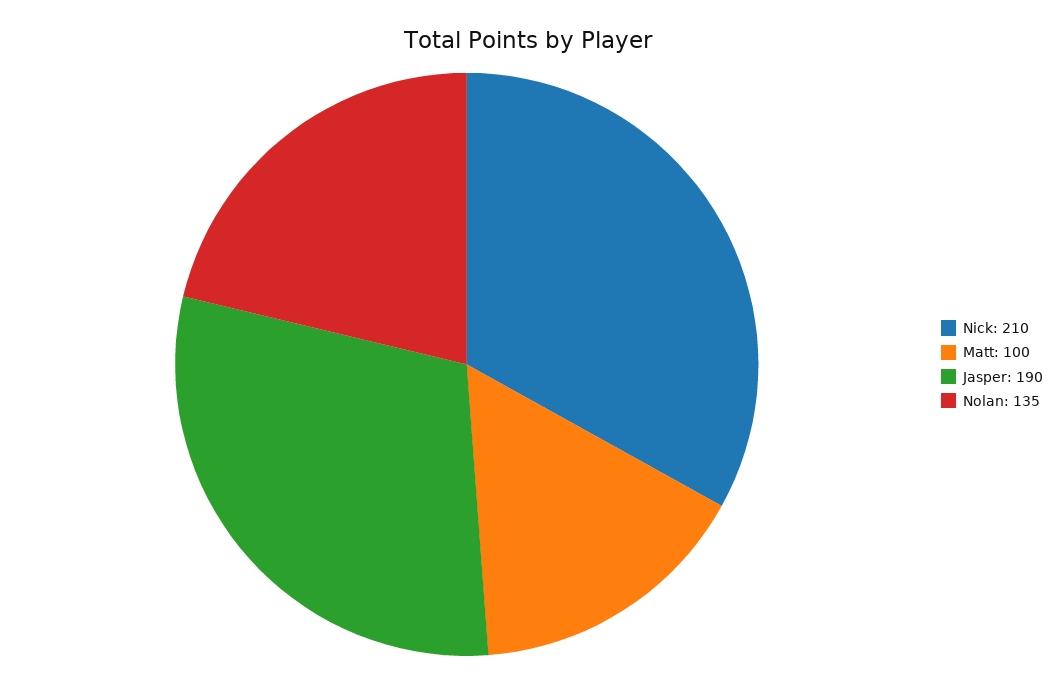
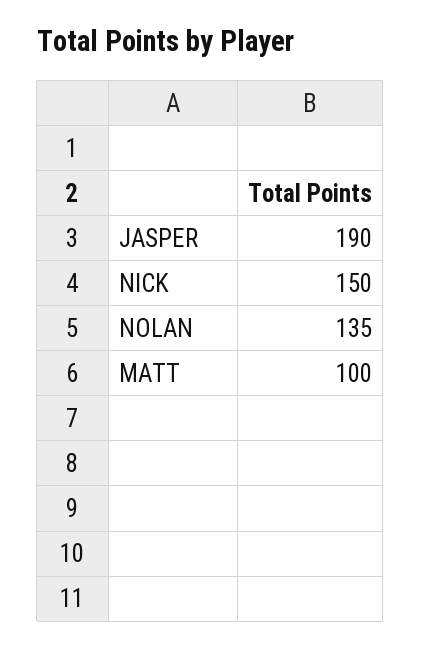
  {
-   "Nick": 210,
+   "Nick": 150,
    "Matt": 100,
    "Jasper": 190,
    "Nolan": 135
  }

